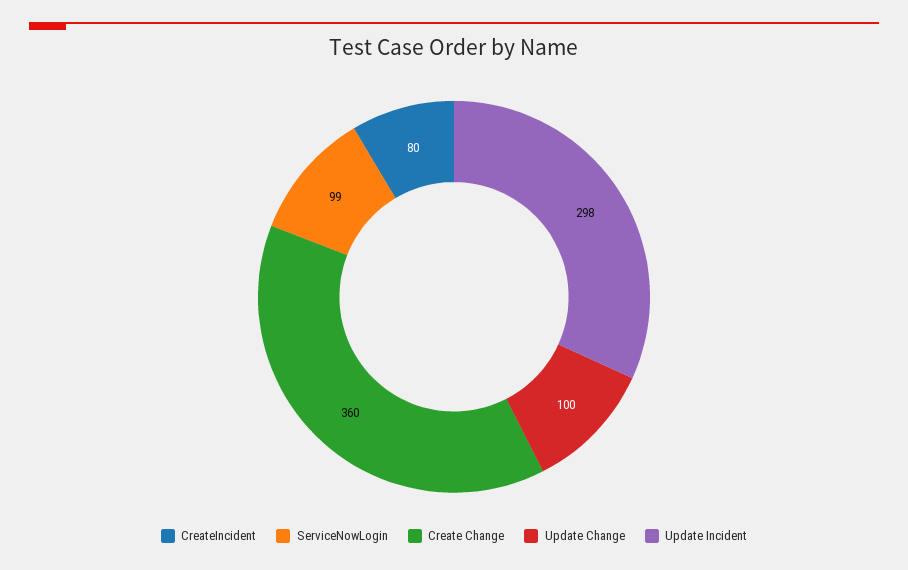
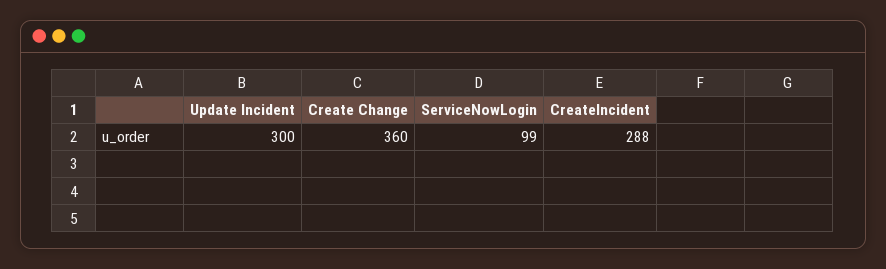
  {
-   "CreateIncident": 80,
+   "CreateIncident": 288,
    "ServiceNowLogin": 99,
    "Create Change": 360,
-   "Update Change": 100,
-   "Update Incident": 298
+   "Update Incident": 300
  }

